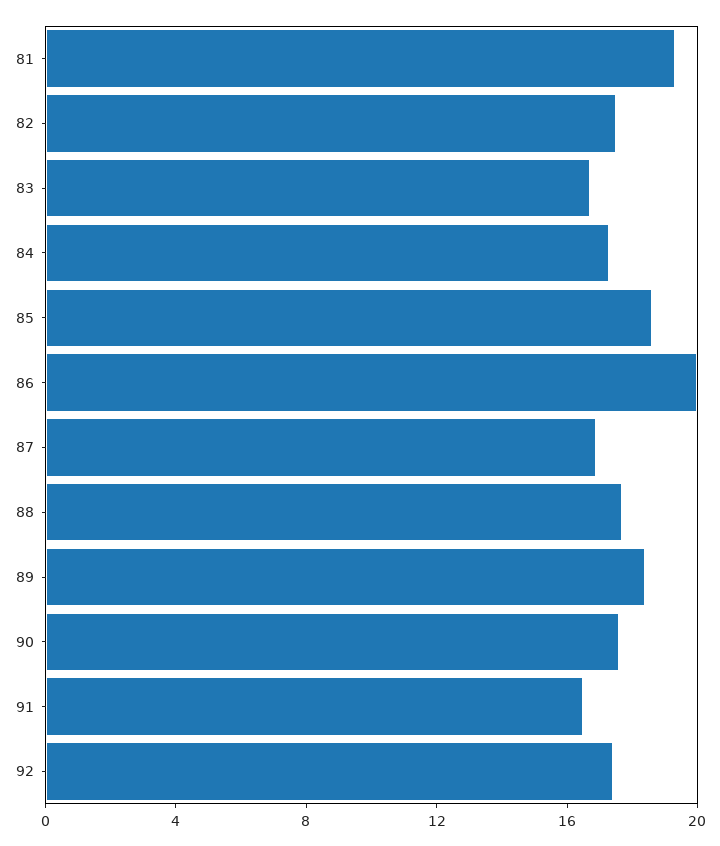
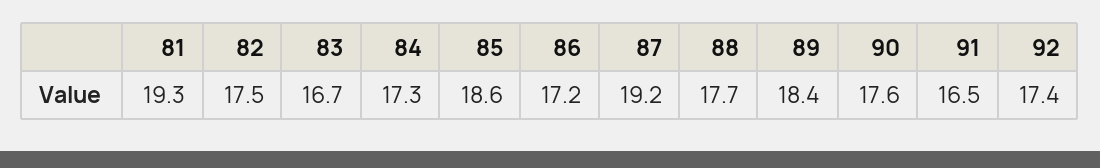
  {
    "81": 19.3,
    "82": 17.5,
    "83": 16.7,
    "84": 17.3,
    "85": 18.6,
-   "86": 20,
+   "86": 17.2,
-   "87": 17,
+   "87": 19.2,
    "88": 17.7,
    "89": 18.4,
    "90": 17.6,
    "91": 16.5,
    "92": 17.4
  }

